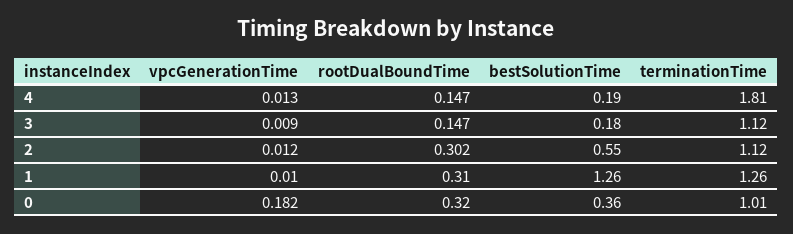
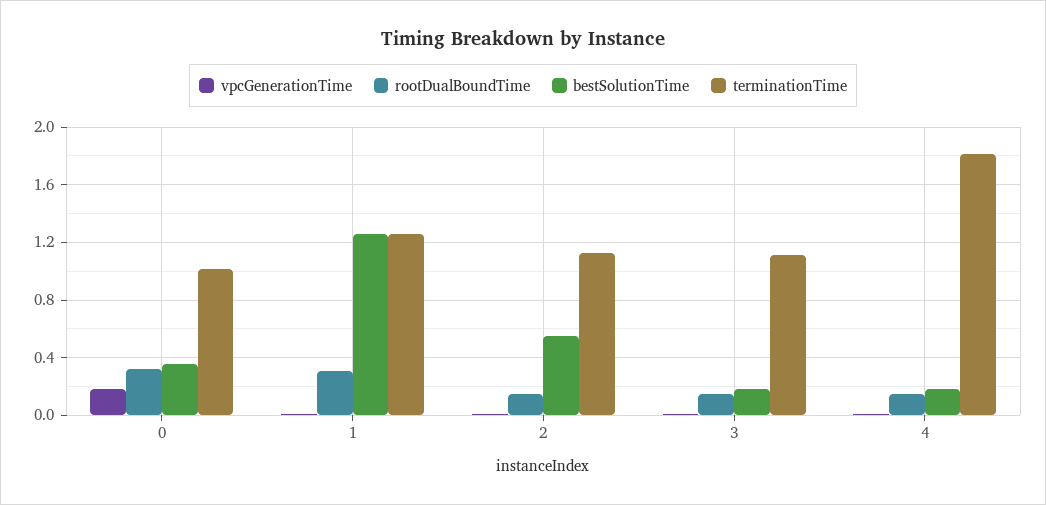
  {
    "vpcGenerationTime": {
      "4": 0.013,
      "3": 0.009,
      "2": 0.012,
      "1": 0.01,
      "0": 0.182
    },
    "rootDualBoundTime": {
      "4": 0.147,
      "3": 0.147,
-     "2": 0.302,
+     "2": 0.15,
      "1": 0.31,
      "0": 0.32
    },
    "bestSolutionTime": {
      "4": 0.19,
      "3": 0.18,
      "2": 0.55,
      "1": 1.26,
      "0": 0.36
    },
    "terminationTime": {
      "4": 1.81,
      "3": 1.12,
      "2": 1.12,
      "1": 1.26,
      "0": 1.01
    }
  }

